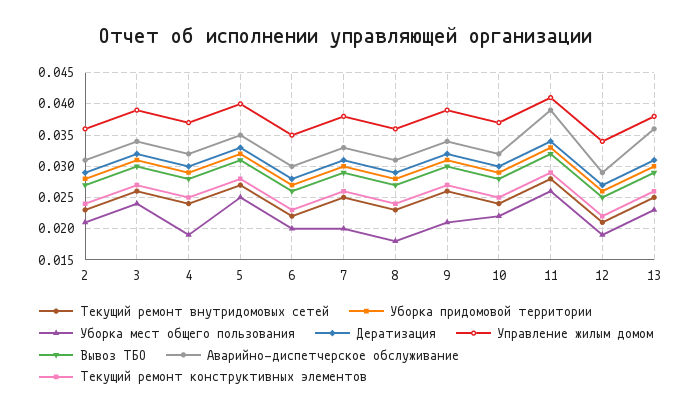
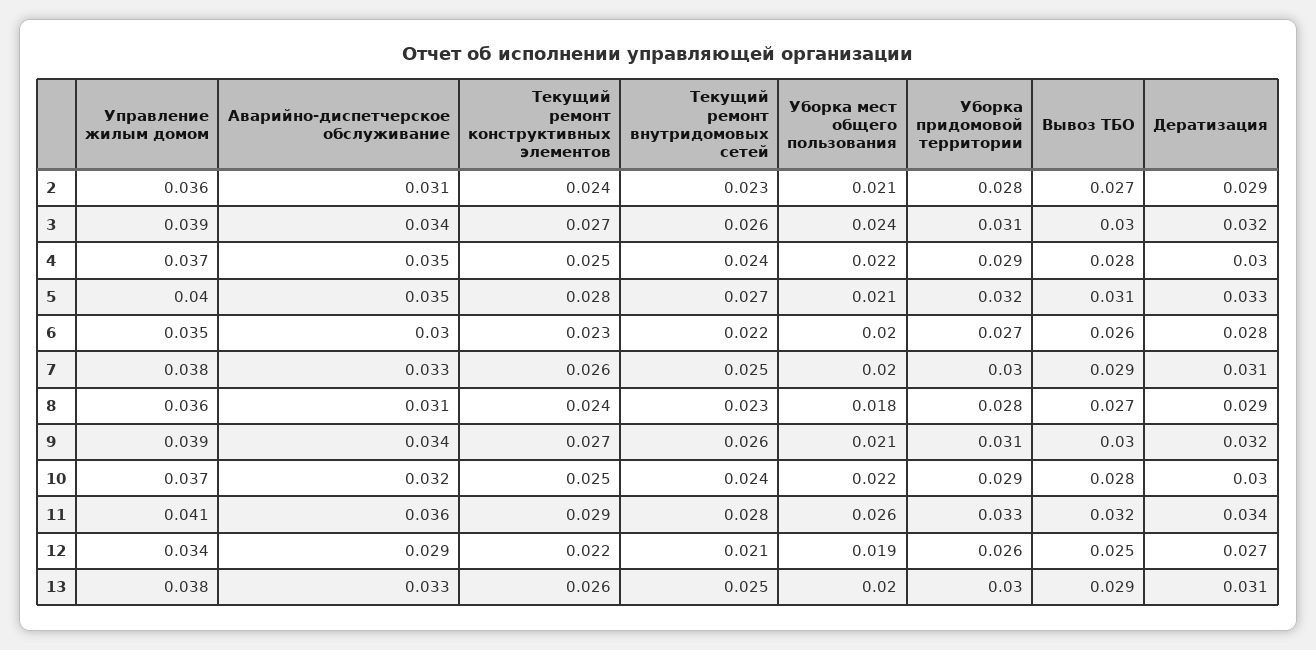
  {
    "Текущий ремонт внутридомовых сетей": {
      "2": 0.023,
      "3": 0.026,
      "4": 0.024,
      "5": 0.027,
      "6": 0.022,
      "7": 0.025,
      "8": 0.023,
      "9": 0.026,
      "10": 0.024,
      "11": 0.028,
      "12": 0.021,
      "13": 0.025
    },
    "Уборка придомовой территории": {
      "2": 0.028,
      "3": 0.031,
      "4": 0.029,
      "5": 0.032,
      "6": 0.027,
      "7": 0.03,
      "8": 0.028,
      "9": 0.031,
      "10": 0.029,
      "11": 0.033,
      "12": 0.026,
      "13": 0.03
    },
    "Уборка мест общего пользования": {
      "2": 0.021,
      "3": 0.024,
-     "4": 0.019,
+     "4": 0.022,
-     "5": 0.025,
+     "5": 0.021,
      "6": 0.02,
      "7": 0.02,
      "8": 0.018,
      "9": 0.021,
      "10": 0.022,
      "11": 0.026,
      "12": 0.019,
-     "13": 0.023
+     "13": 0.02
    },
    "Дератизация": {
      "2": 0.029,
      "3": 0.032,
      "4": 0.03,
      "5": 0.033,
      "6": 0.028,
      "7": 0.031,
      "8": 0.029,
      "9": 0.032,
      "10": 0.03,
      "11": 0.034,
      "12": 0.027,
      "13": 0.031
    },
    "Управление жилым домом": {
      "2": 0.036,
      "3": 0.039,
      "4": 0.037,
      "5": 0.04,
      "6": 0.035,
      "7": 0.038,
      "8": 0.036,
      "9": 0.039,
      "10": 0.037,
      "11": 0.041,
      "12": 0.034,
      "13": 0.038
    },
    "Вывоз ТБО": {
      "2": 0.027,
      "3": 0.03,
      "4": 0.028,
      "5": 0.031,
      "6": 0.026,
      "7": 0.029,
      "8": 0.027,
      "9": 0.03,
      "10": 0.028,
      "11": 0.032,
      "12": 0.025,
      "13": 0.029
    },
    "Аварийно-диспетчерское обслуживание": {
      "2": 0.031,
      "3": 0.034,
-     "4": 0.032,
+     "4": 0.035,
      "5": 0.035,
      "6": 0.03,
      "7": 0.033,
      "8": 0.031,
      "9": 0.034,
      "10": 0.032,
-     "11": 0.039,
+     "11": 0.036,
      "12": 0.029,
-     "13": 0.036
+     "13": 0.033
    },
    "Текущий ремонт конструктивных элементов": {
      "2": 0.024,
      "3": 0.027,
      "4": 0.025,
      "5": 0.028,
      "6": 0.023,
      "7": 0.026,
      "8": 0.024,
      "9": 0.027,
      "10": 0.025,
      "11": 0.029,
      "12": 0.022,
      "13": 0.026
    }
  }

